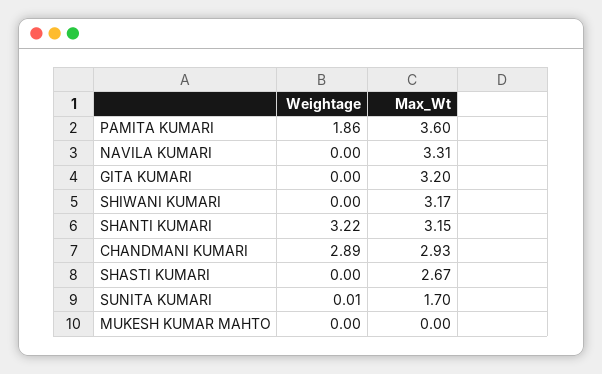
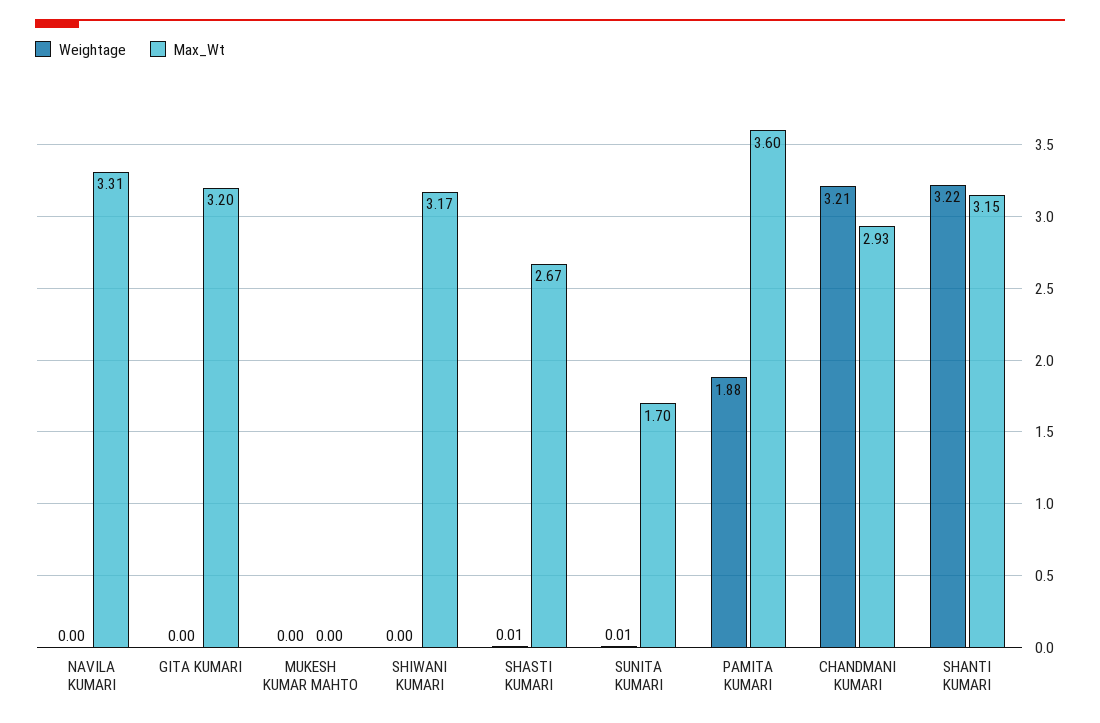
  {
    "Weightage": {
-     "PAMITA KUMARI": 1.86,
+     "PAMITA KUMARI": 1.88,
      "NAVILA KUMARI": 0,
      "GITA KUMARI": 0,
      "SHIWANI KUMARI": 0,
      "SHANTI KUMARI": 3.22,
-     "CHANDMANI KUMARI": 2.89,
+     "CHANDMANI KUMARI": 3.21,
-     "SHASTI KUMARI": 0,
+     "SHASTI KUMARI": 0.01,
      "SUNITA KUMARI": 0.01,
      "MUKESH KUMAR MAHTO": 0
    },
    "Max_Wt": {
      "PAMITA KUMARI": 3.6,
      "NAVILA KUMARI": 3.31,
      "GITA KUMARI": 3.2,
      "SHIWANI KUMARI": 3.17,
      "SHANTI KUMARI": 3.15,
      "CHANDMANI KUMARI": 2.93,
      "SHASTI KUMARI": 2.67,
      "SUNITA KUMARI": 1.7,
      "MUKESH KUMAR MAHTO": 0
    }
  }

